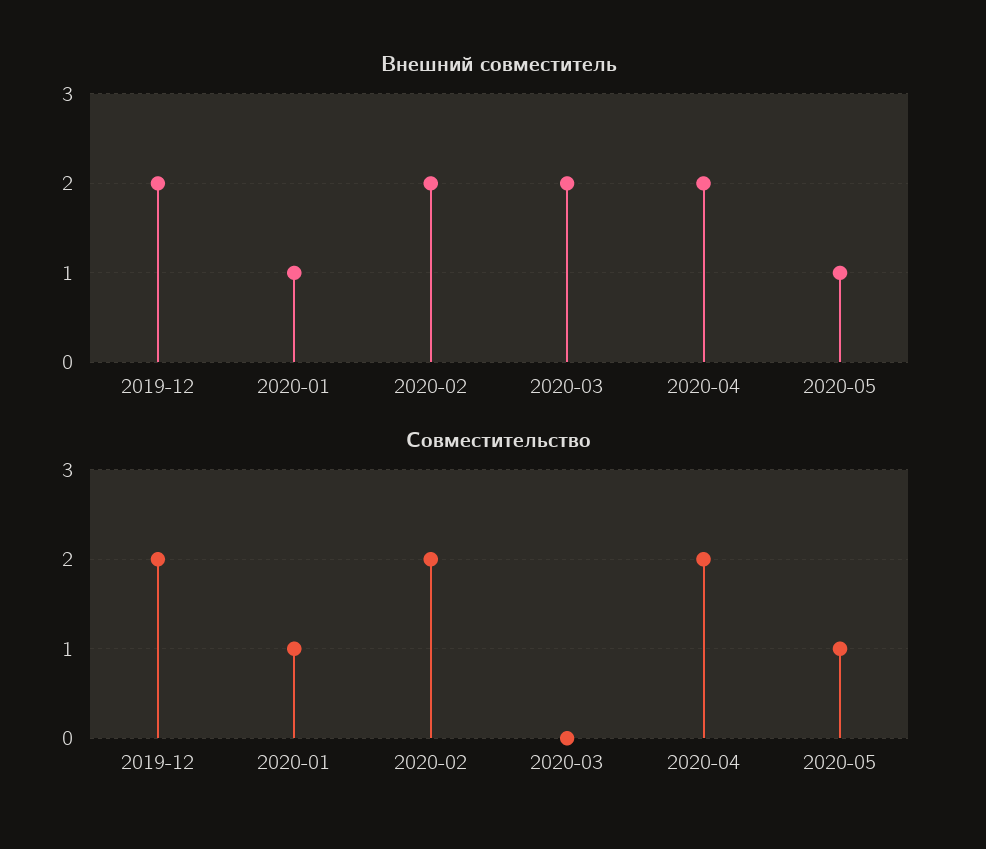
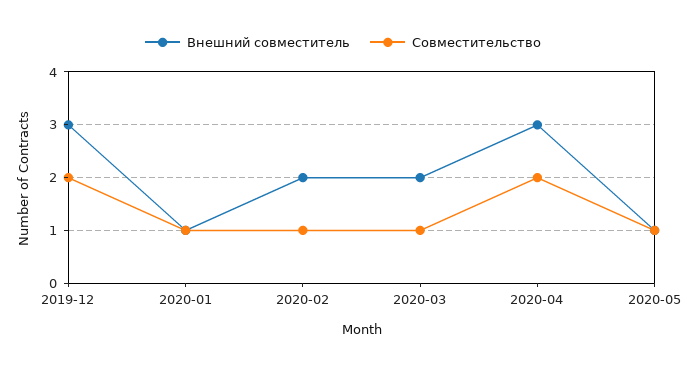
  {
    "Внешний совместитель": {
-     "2019-12": 2,
+     "2019-12": 3,
      "2020-01": 1,
      "2020-02": 2,
      "2020-03": 2,
-     "2020-04": 2,
+     "2020-04": 3,
      "2020-05": 1
    },
    "Совместительство": {
      "2019-12": 2,
      "2020-01": 1,
-     "2020-02": 2,
+     "2020-02": 1,
-     "2020-03": 0,
+     "2020-03": 1,
      "2020-04": 2,
      "2020-05": 1
    }
  }

